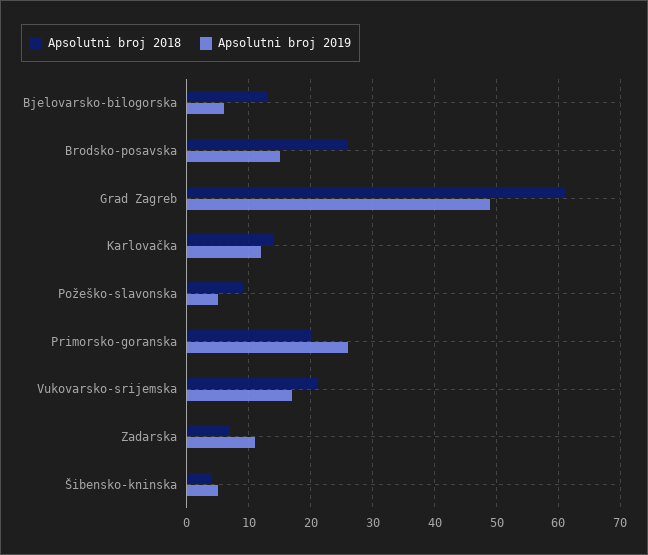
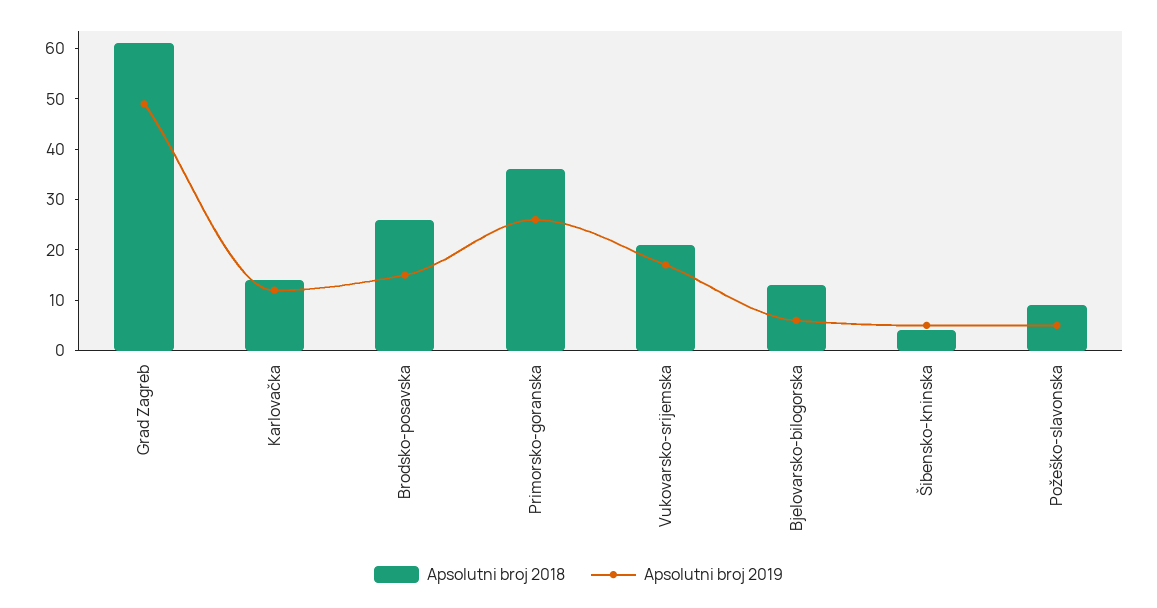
  {
    "Apsolutni broj 2018": {
      "Bjelovarsko-bilogorska": 13,
      "Brodsko-posavska": 26,
      "Grad Zagreb": 61,
      "Karlovačka": 14,
      "Požeško-slavonska": 9,
-     "Primorsko-goranska": 20,
+     "Primorsko-goranska": 35,
      "Vukovarsko-srijemska": 21,
-     "Zadarska": 7,
      "Šibensko-kninska": 4
    },
    "Apsolutni broj 2019": {
      "Bjelovarsko-bilogorska": 6,
      "Brodsko-posavska": 15,
      "Grad Zagreb": 49,
      "Karlovačka": 12,
      "Požeško-slavonska": 5,
      "Primorsko-goranska": 26,
      "Vukovarsko-srijemska": 17,
-     "Zadarska": 11,
      "Šibensko-kninska": 5
    }
  }

